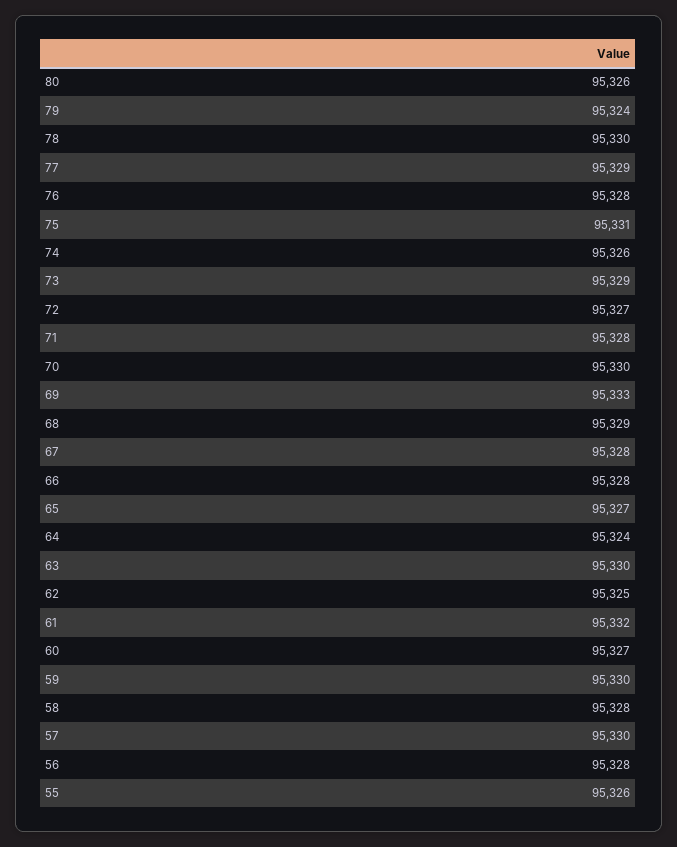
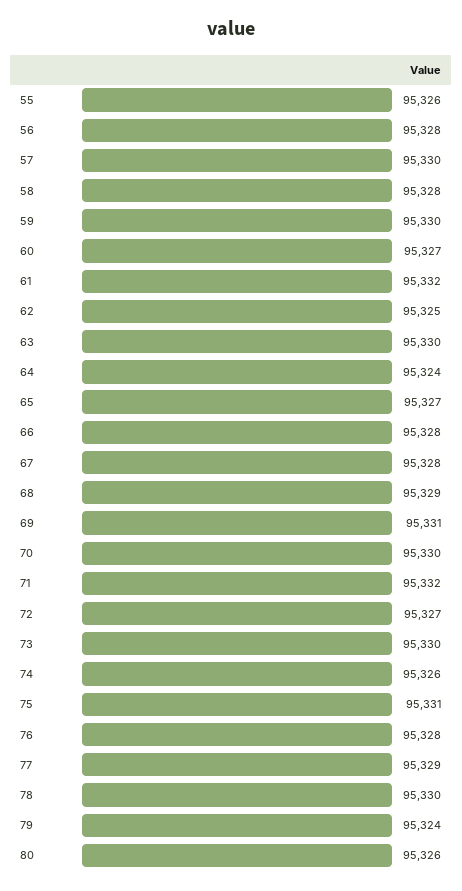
  {
    "80": 95326,
    "79": 95324,
    "78": 95330,
    "77": 95329,
    "76": 95328,
    "75": 95331,
    "74": 95326,
-   "73": 95329,
+   "73": 95330,
    "72": 95327,
-   "71": 95328,
+   "71": 95332,
    "70": 95330,
-   "69": 95333,
+   "69": 95331,
    "68": 95329,
    "67": 95328,
    "66": 95328,
    "65": 95327,
    "64": 95324,
    "63": 95330,
    "62": 95325,
    "61": 95332,
    "60": 95327,
    "59": 95330,
    "58": 95328,
    "57": 95330,
    "56": 95328,
    "55": 95326
  }

